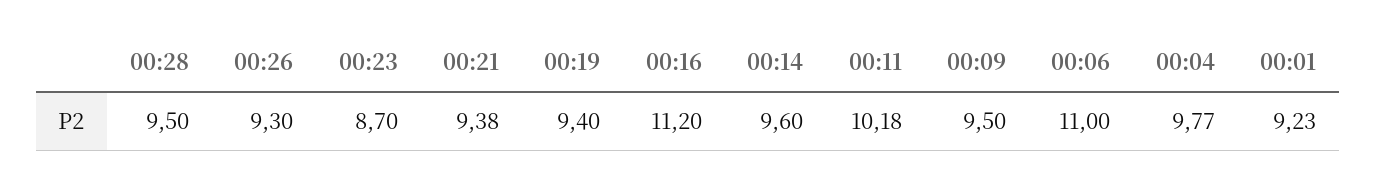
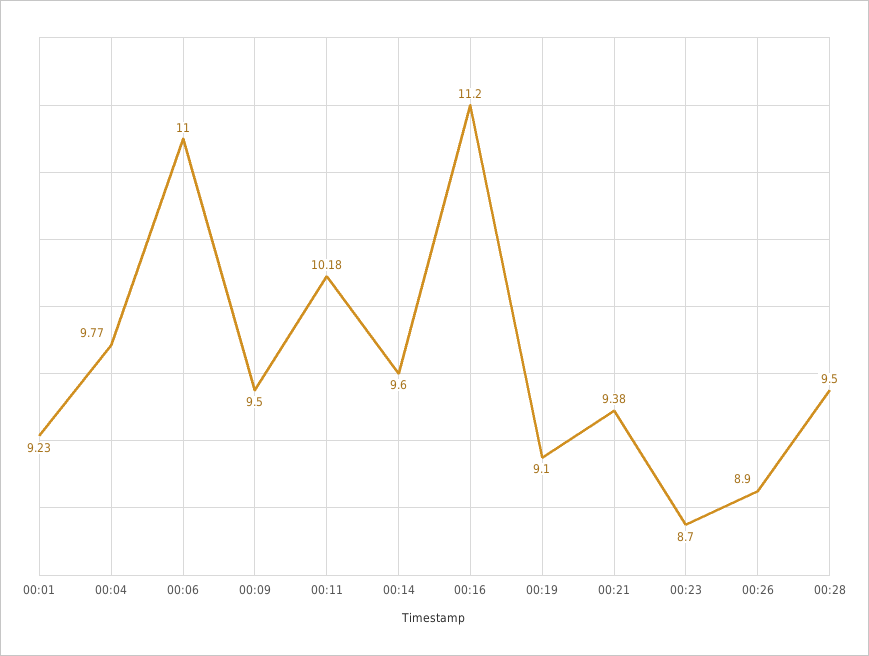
  {
    "00:28": 9.5,
-   "00:26": 9.3,
+   "00:26": 8.9,
    "00:23": 8.7,
    "00:21": 9.38,
-   "00:19": 9.4,
+   "00:19": 9.1,
    "00:16": 11.2,
    "00:14": 9.6,
    "00:11": 10.18,
    "00:09": 9.5,
    "00:06": 11,
    "00:04": 9.77,
    "00:01": 9.23
  }

